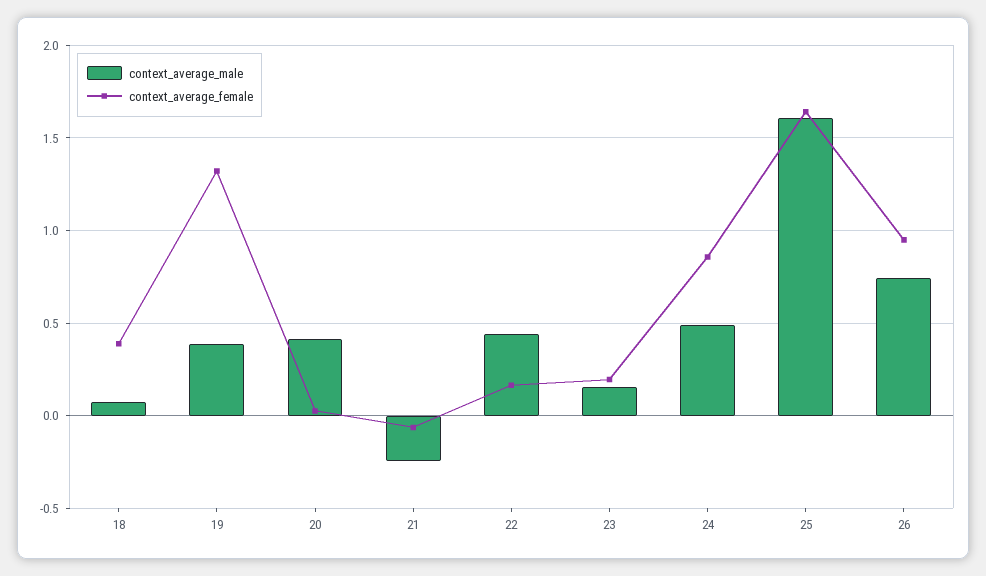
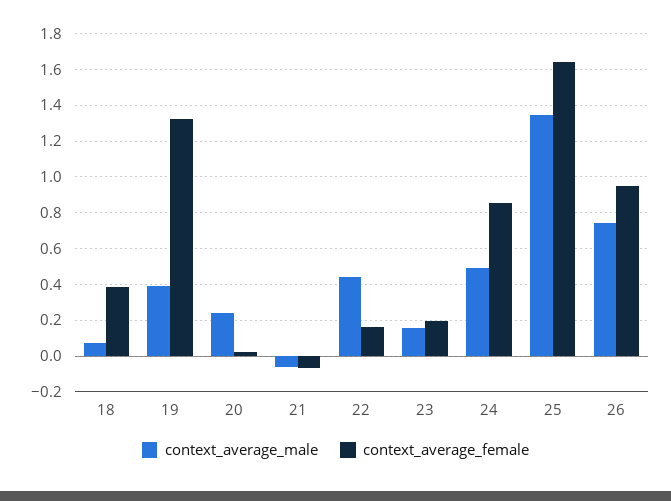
  {
    "context_average_male": {
      "18": 0.05,
      "19": 0.4,
-     "20": 0.4,
+     "20": 0.25,
-     "21": -0.25,
+     "21": -0.05,
      "22": 0.45,
      "23": 0.15,
      "24": 0.5,
-     "25": 1.6,
+     "25": 1.35,
      "26": 0.75
    },
    "context_average_female": {
      "18": 0.4,
      "19": 1.3,
      "20": 0.05,
      "21": -0.05,
      "22": 0.15,
      "23": 0.2,
      "24": 0.85,
      "25": 1.65,
      "26": 0.95
    }
  }

